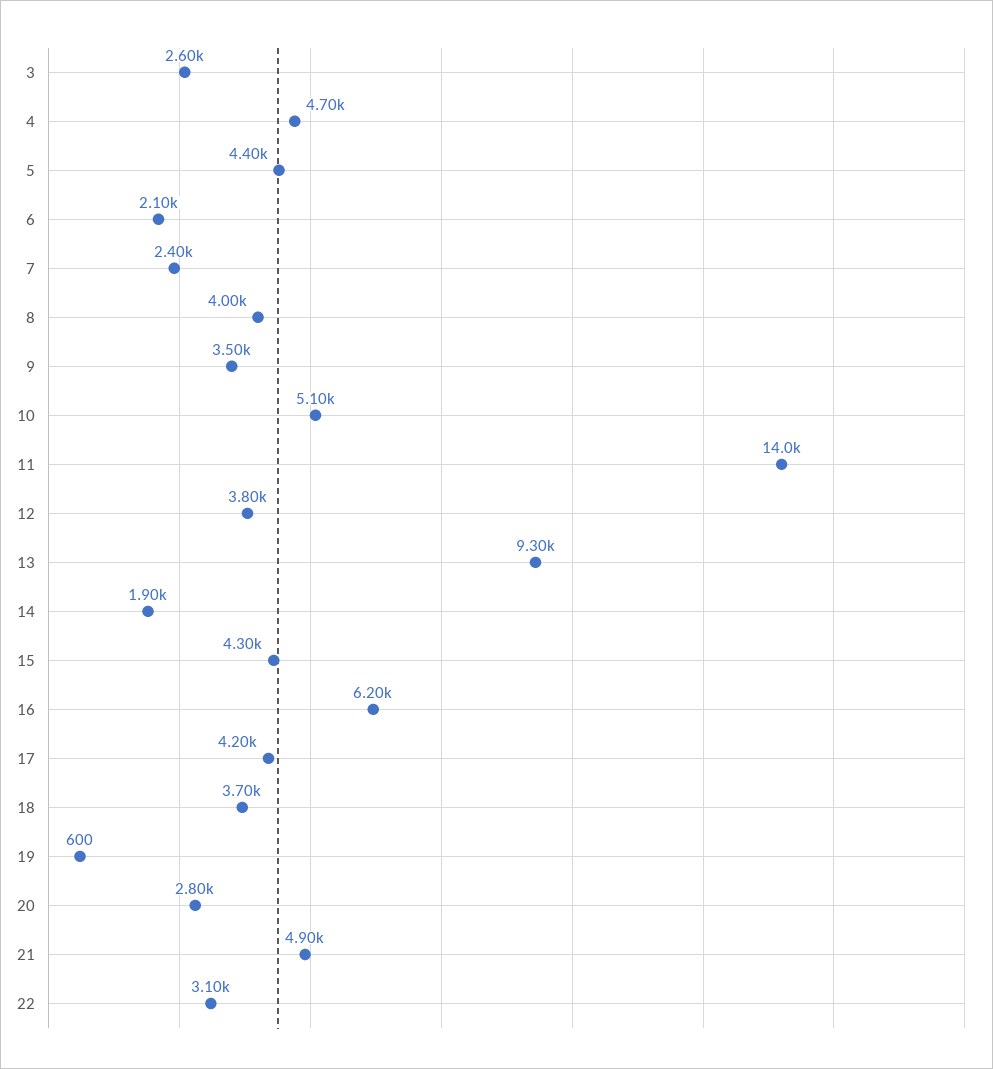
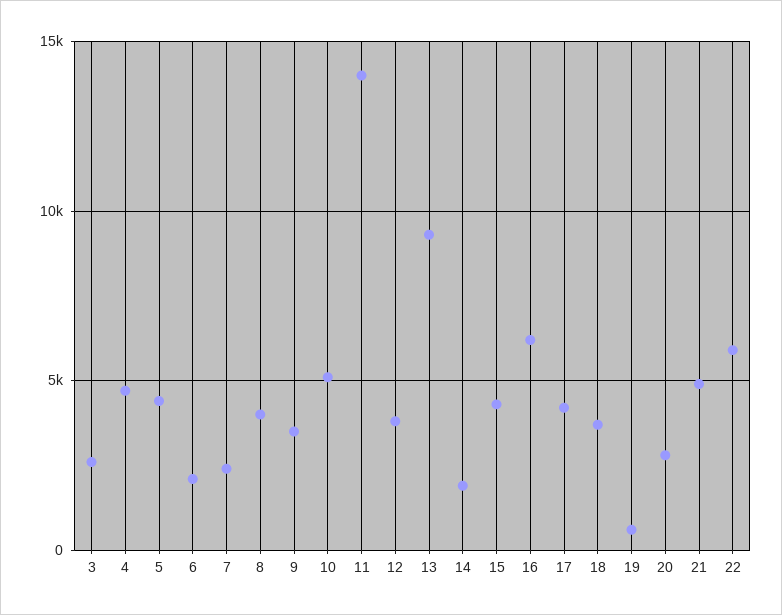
  {
    "3": 2600,
    "4": 4700,
    "5": 4400,
    "6": 2100,
    "7": 2400,
    "8": 4000,
    "9": 3500,
    "10": 5100,
    "11": 14000,
    "12": 3800,
    "13": 9300,
    "14": 1900,
    "15": 4300,
    "16": 6200,
    "17": 4200,
    "18": 3700,
    "19": 600,
    "20": 2800,
    "21": 4900,
-   "22": 3100
+   "22": 6000
  }

